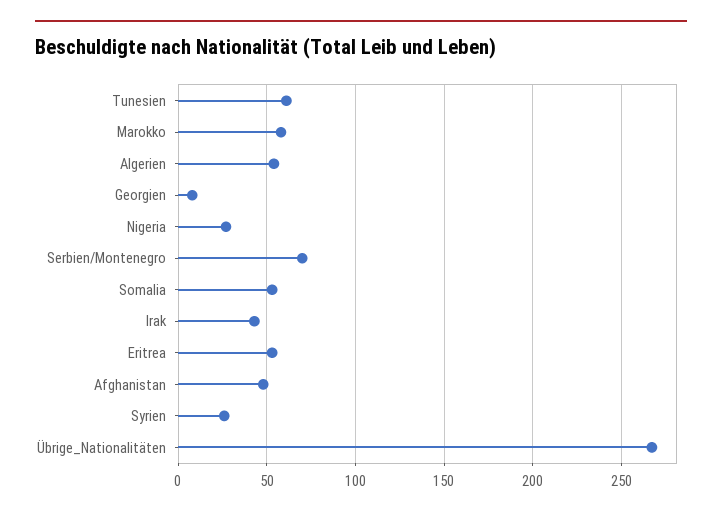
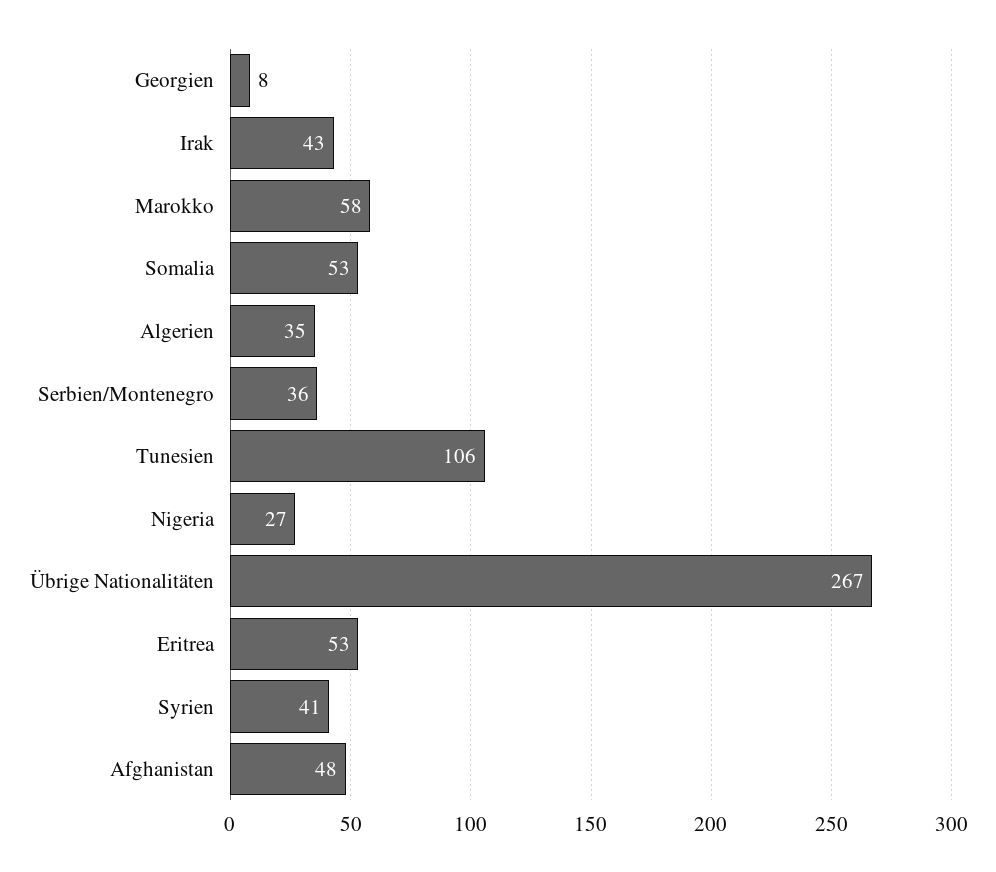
  {
-   "Tunesien": 60,
+   "Tunesien": 106,
    "Marokko": 58,
-   "Algerien": 55,
+   "Algerien": 35,
    "Georgien": 8,
    "Nigeria": 27,
-   "Serbien/Montenegro": 70,
+   "Serbien/Montenegro": 36,
    "Somalia": 53,
    "Irak": 43,
    "Eritrea": 53,
    "Afghanistan": 48,
-   "Syrien": 25,
+   "Syrien": 41,
    "Übrige_Nationalitäten": 267
  }

